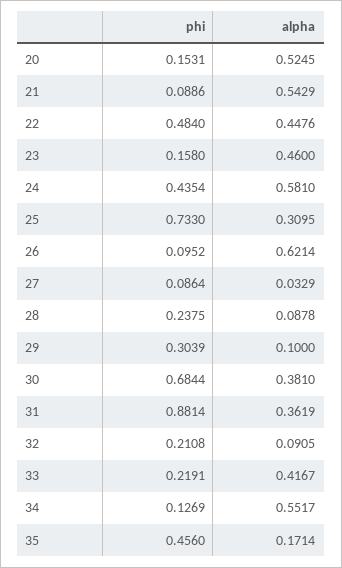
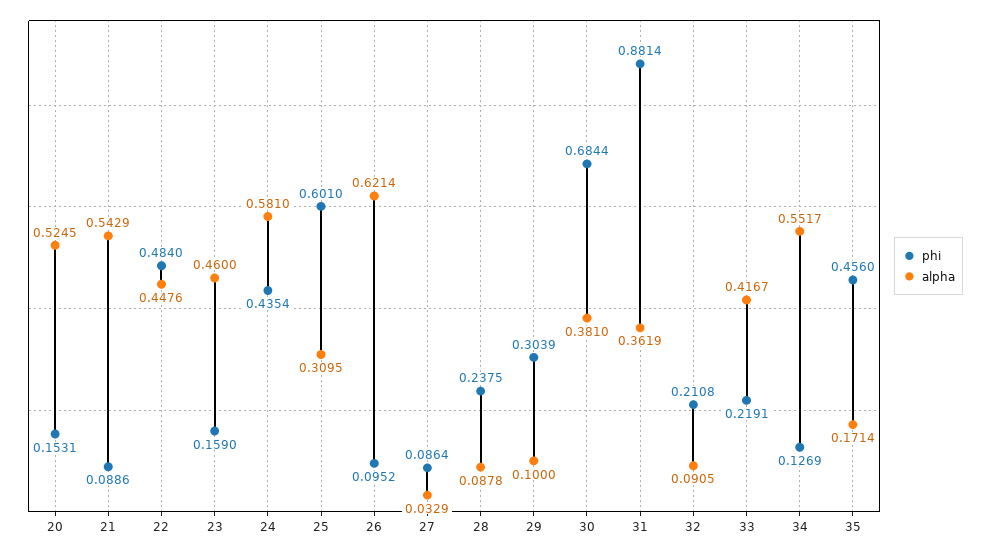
  {
    "phi": {
      "20": 0.1531,
      "21": 0.0886,
      "22": 0.484,
-     "23": 0.158,
+     "23": 0.159,
      "24": 0.4354,
-     "25": 0.733,
+     "25": 0.601,
      "26": 0.0952,
      "27": 0.0864,
      "28": 0.2375,
      "29": 0.3039,
      "30": 0.6844,
      "31": 0.8814,
      "32": 0.2108,
      "33": 0.2191,
      "34": 0.1269,
      "35": 0.456
    },
    "alpha": {
      "20": 0.5245,
      "21": 0.5429,
      "22": 0.4476,
      "23": 0.46,
      "24": 0.581,
      "25": 0.3095,
      "26": 0.6214,
      "27": 0.0329,
      "28": 0.0878,
      "29": 0.1,
      "30": 0.381,
      "31": 0.3619,
      "32": 0.0905,
      "33": 0.4167,
      "34": 0.5517,
      "35": 0.1714
    }
  }

